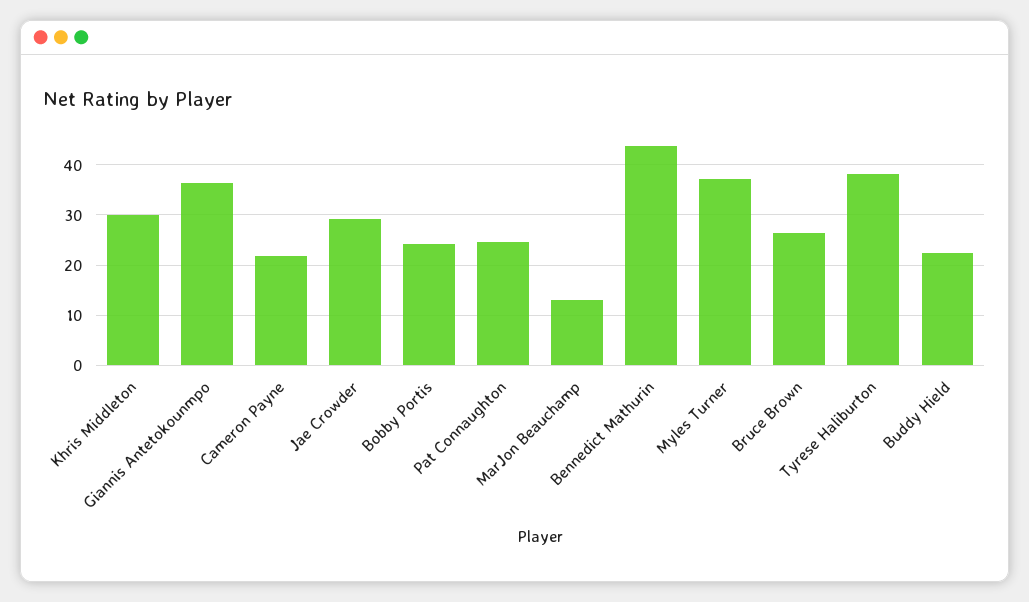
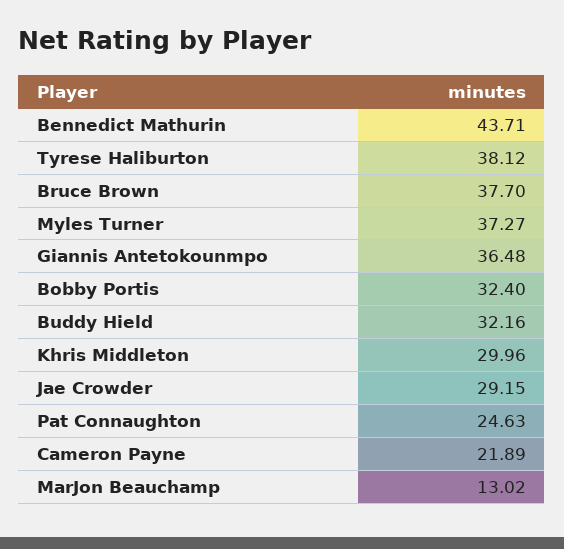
  {
    "Khris Middleton": 29.96,
    "Giannis Antetokounmpo": 36.48,
    "Cameron Payne": 21.89,
    "Jae Crowder": 29.15,
-   "Bobby Portis": 24,
+   "Bobby Portis": 32.4,
    "Pat Connaughton": 24.63,
    "MarJon Beauchamp": 13.02,
    "Bennedict Mathurin": 43.71,
    "Myles Turner": 37.27,
-   "Bruce Brown": 26,
+   "Bruce Brown": 37.7,
    "Tyrese Haliburton": 38.12,
-   "Buddy Hield": 22
+   "Buddy Hield": 32.16
  }

